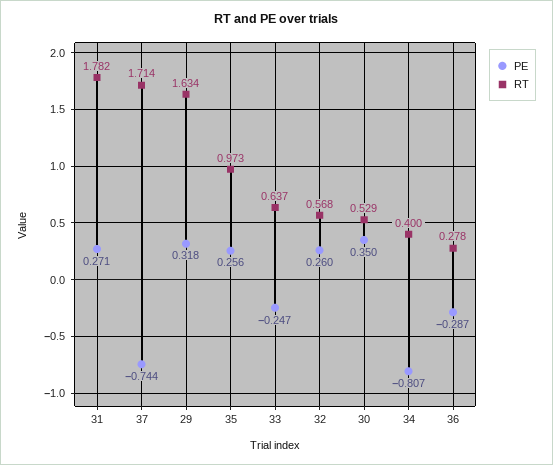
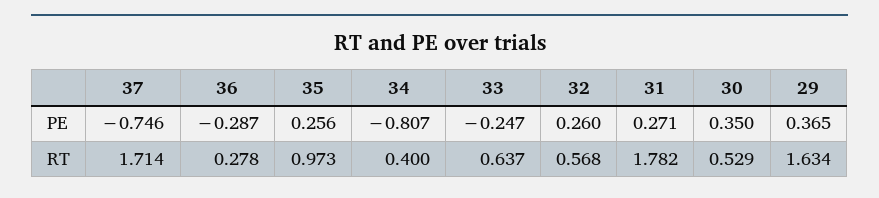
  {
    "PE": {
      "31": 0.271,
-     "37": -0.744,
+     "37": -0.746,
-     "29": 0.318,
+     "29": 0.365,
      "35": 0.256,
      "33": -0.247,
      "32": 0.26,
      "30": 0.35,
      "34": -0.807,
      "36": -0.287
    },
    "RT": {
      "31": 1.782,
      "37": 1.714,
      "29": 1.634,
      "35": 0.973,
      "33": 0.637,
      "32": 0.568,
      "30": 0.529,
      "34": 0.4,
      "36": 0.278
    }
  }

